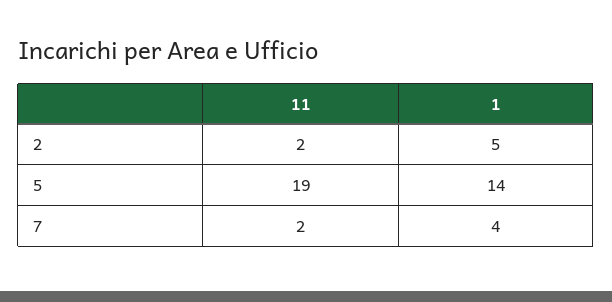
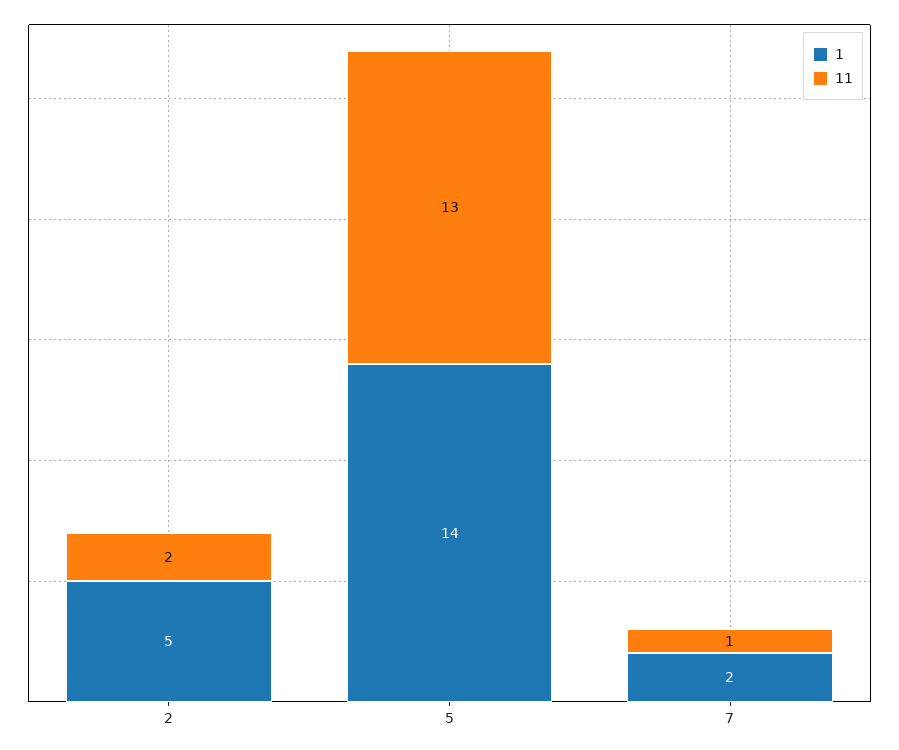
  {
    "11": {
      "2": 2,
-     "5": 19,
+     "5": 13,
-     "7": 2
+     "7": 1
    },
    "1": {
      "2": 5,
      "5": 14,
-     "7": 4
+     "7": 2
    }
  }

